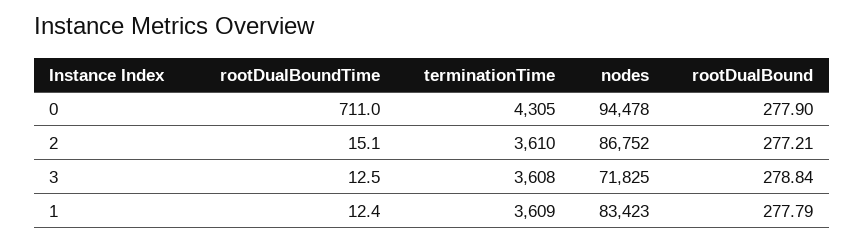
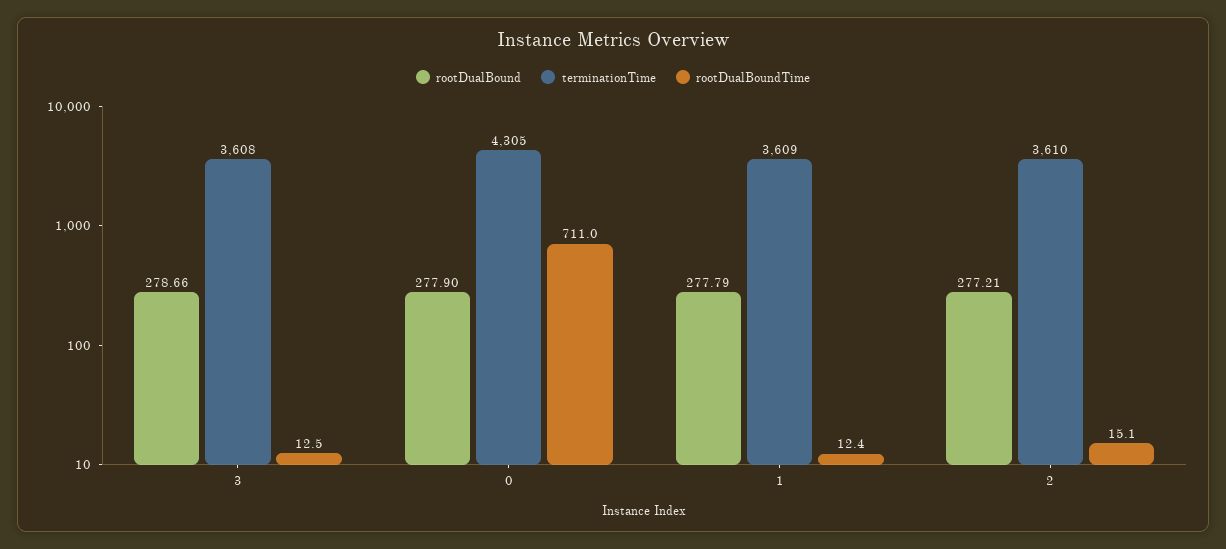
  {
    "rootDualBoundTime": {
      "0": 711,
      "2": 15.1,
      "3": 12.5,
      "1": 12.4
    },
    "terminationTime": {
      "0": 4305,
      "2": 3610,
      "3": 3608,
      "1": 3609
    },
-   "nodes": {
-     "0": 94478,
-     "2": 86752,
-     "3": 71825,
-     "1": 83423
-   },
    "rootDualBound": {
      "0": 277.9,
      "2": 277.21,
-     "3": 278.84,
+     "3": 278.66,
      "1": 277.79
    }
  }

